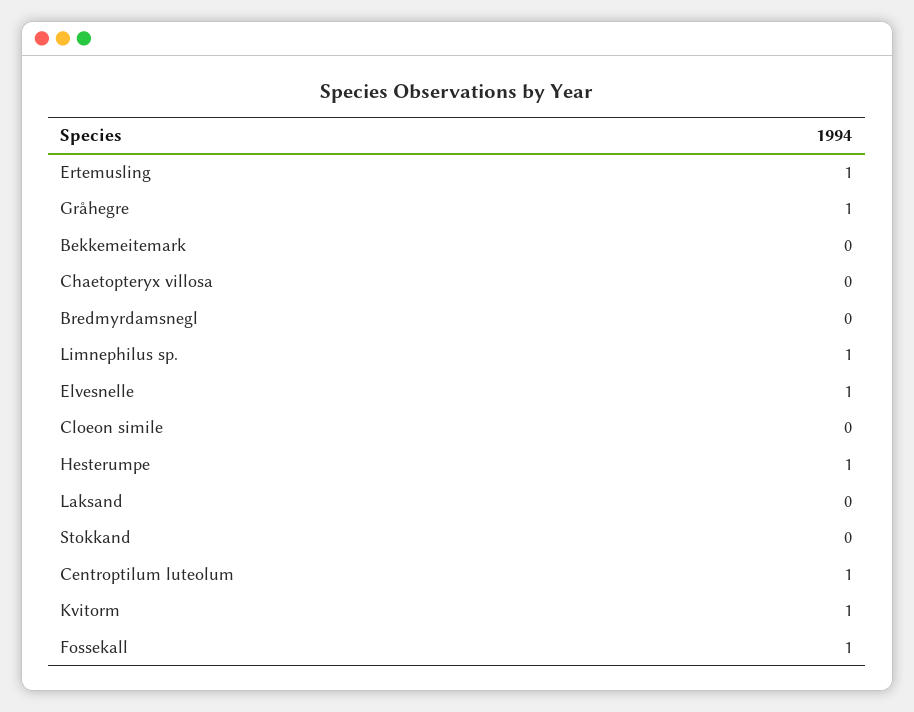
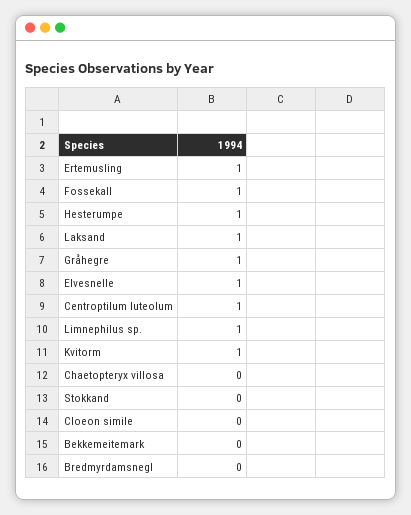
  {
    "Ertemusling": 1,
    "Gråhegre": 1,
    "Bekkemeitemark": 0,
    "Chaetopteryx villosa": 0,
    "Bredmyrdamsnegl": 0,
    "Limnephilus sp.": 1,
    "Elvesnelle": 1,
    "Cloeon simile": 0,
    "Hesterumpe": 1,
-   "Laksand": 0,
+   "Laksand": 1,
    "Stokkand": 0,
    "Centroptilum luteolum": 1,
    "Kvitorm": 1,
    "Fossekall": 1
  }

